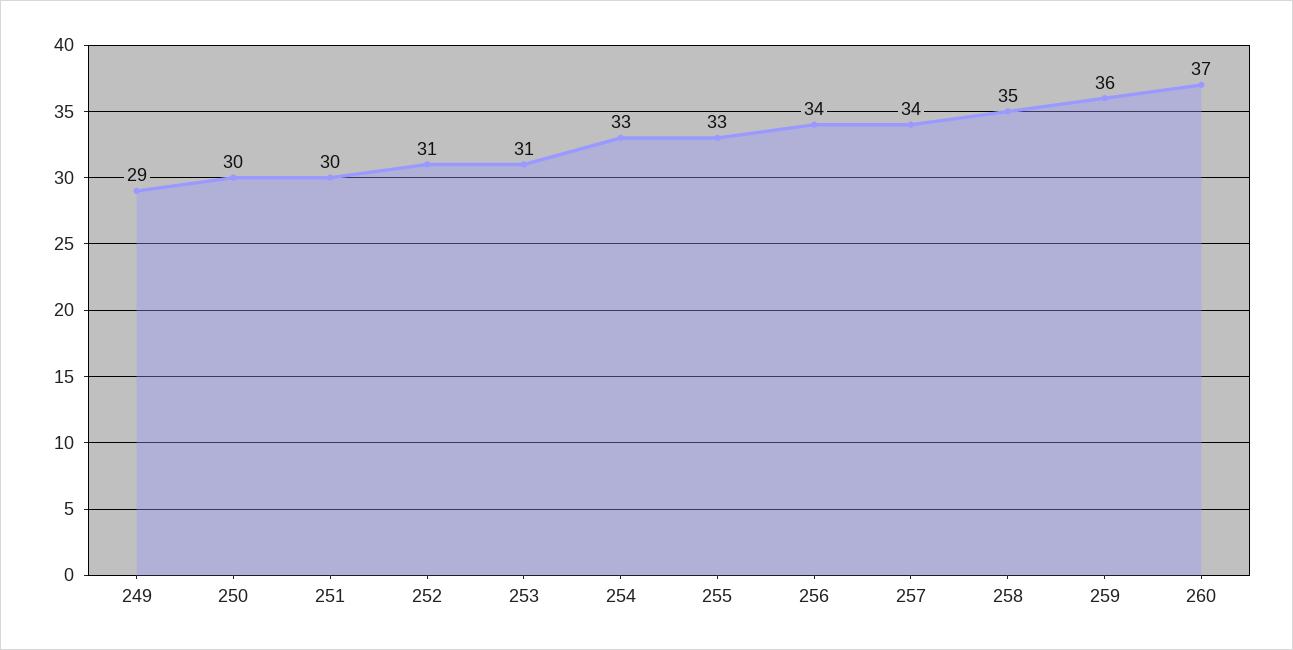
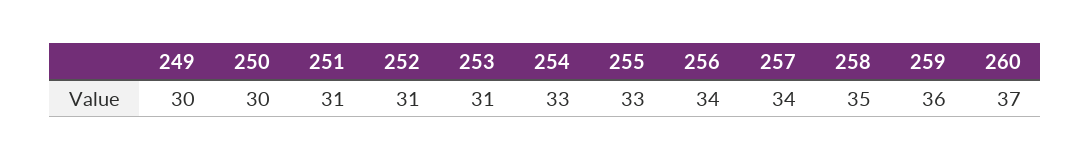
  {
-   "249": 29,
+   "249": 30,
    "250": 30,
-   "251": 30,
+   "251": 31,
    "252": 31,
    "253": 31,
    "254": 33,
    "255": 33,
    "256": 34,
    "257": 34,
    "258": 35,
    "259": 36,
    "260": 37
  }

